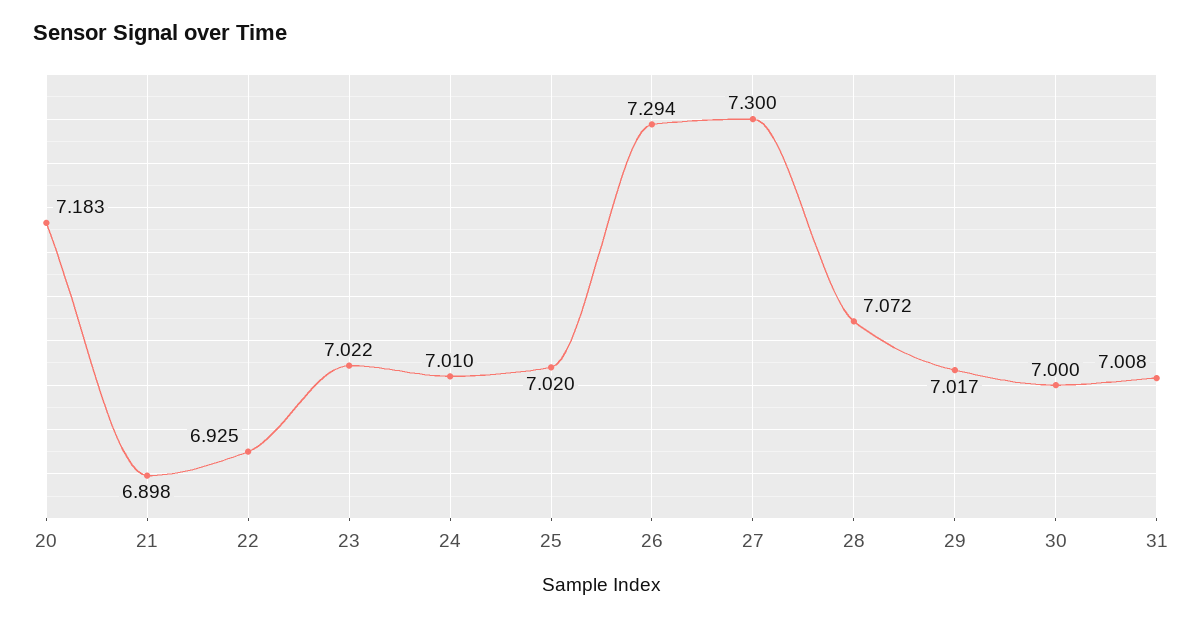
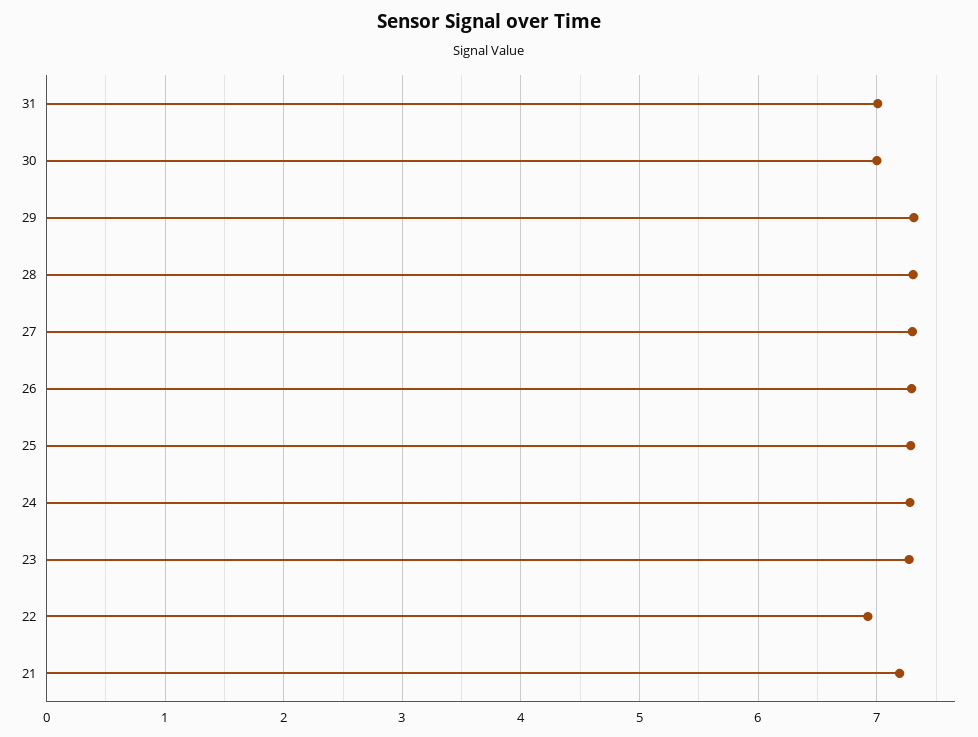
  {
-   "20": 7.183,
-   "21": 6.898,
+   "21": 7.2,
    "22": 6.925,
-   "23": 7.022,
+   "23": 7.3,
-   "24": 7.01,
+   "24": 7.3,
-   "25": 7.02,
+   "25": 7.3,
    "26": 7.294,
    "27": 7.3,
-   "28": 7.072,
+   "28": 7.3,
-   "29": 7.017,
+   "29": 7.3,
    "30": 7,
    "31": 7.008
  }

